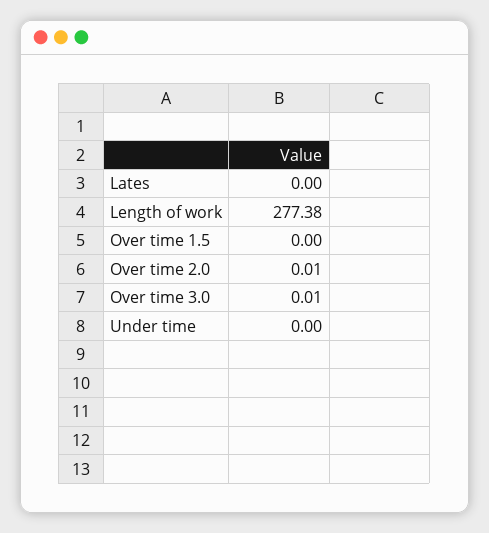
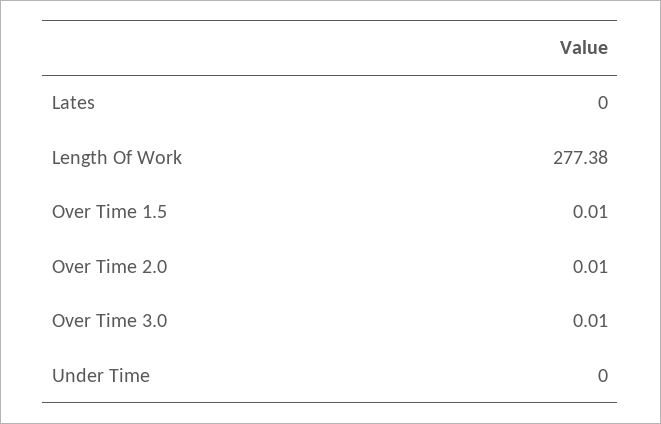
  {
    "Lates": 0,
    "Length of work": 277.38,
-   "Over time 1.5": 0,
+   "Over time 1.5": 0.01,
    "Over time 2.0": 0.01,
    "Over time 3.0": 0.01,
    "Under time": 0
  }

